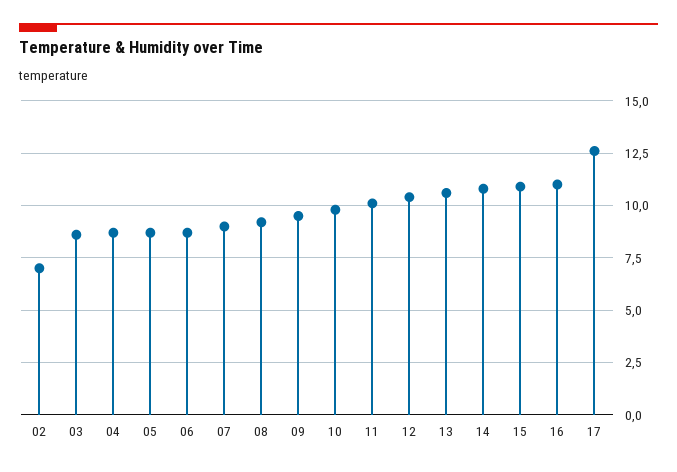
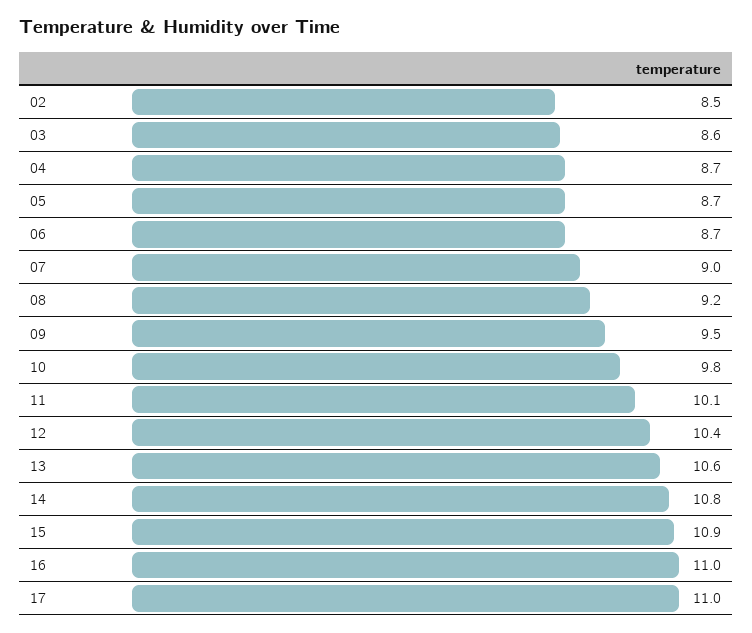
  {
-   "02": 7,
+   "02": 8.5,
    "03": 8.6,
    "04": 8.7,
    "05": 8.7,
    "06": 8.7,
    "07": 9,
    "08": 9.2,
    "09": 9.5,
    "10": 9.8,
    "11": 10.1,
    "12": 10.4,
    "13": 10.6,
    "14": 10.8,
    "15": 10.9,
    "16": 11,
-   "17": 12.5
+   "17": 11
  }

